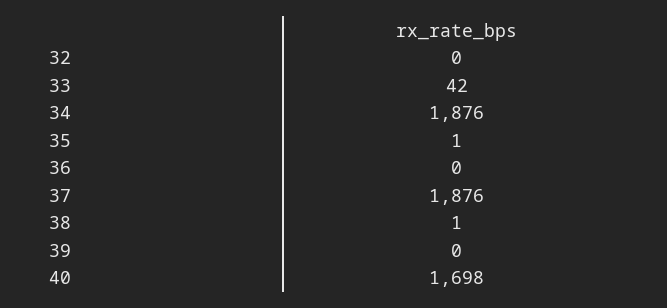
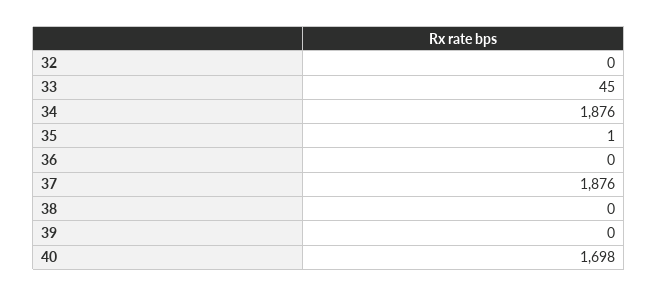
  {
    "32": 0,
-   "33": 42,
+   "33": 45,
    "34": 1876,
    "35": 1,
    "36": 0,
    "37": 1876,
-   "38": 1,
+   "38": 0,
    "39": 0,
    "40": 1698
  }

